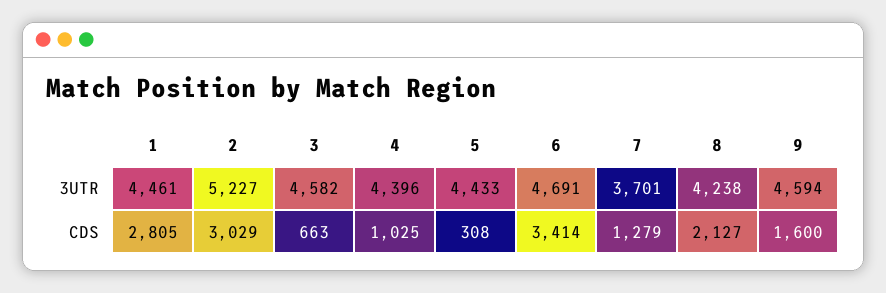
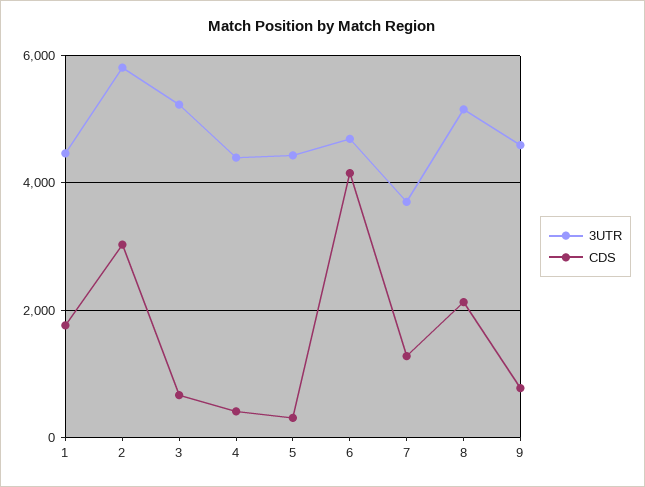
  {
    "3UTR": {
      "1": 4461,
-     "2": 5227,
+     "2": 5800,
-     "3": 4582,
+     "3": 5200,
      "4": 4396,
      "5": 4433,
      "6": 4691,
      "7": 3701,
-     "8": 4238,
+     "8": 5200,
      "9": 4594
    },
    "CDS": {
-     "1": 2805,
+     "1": 1800,
      "2": 3029,
      "3": 663,
-     "4": 1025,
+     "4": 400,
      "5": 308,
-     "6": 3414,
+     "6": 4200,
      "7": 1279,
      "8": 2127,
-     "9": 1600
+     "9": 800
    }
  }

